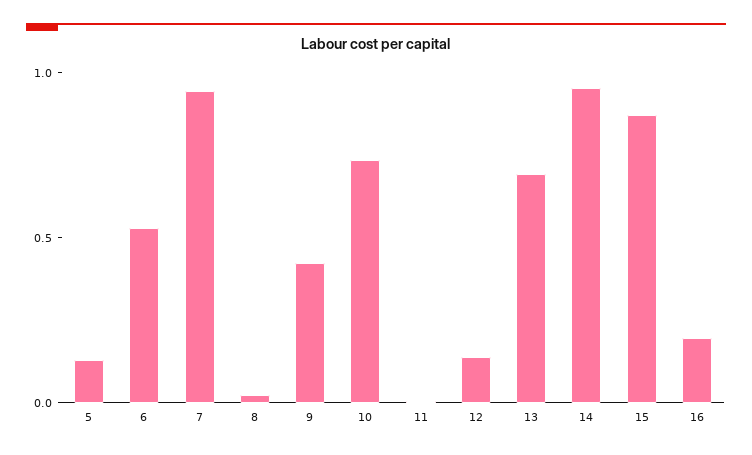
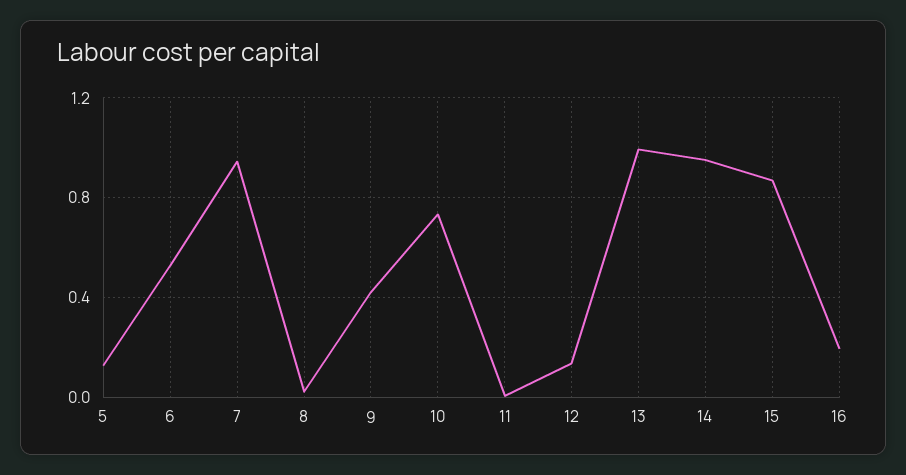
  {
    "5": 0.15,
    "6": 0.55,
    "7": 0.95,
    "8": 0,
    "9": 0.4,
    "10": 0.75,
    "11": 0,
    "12": 0.15,
-   "13": 0.7,
+   "13": 1,
    "14": 0.95,
    "15": 0.85,
    "16": 0.2
  }

